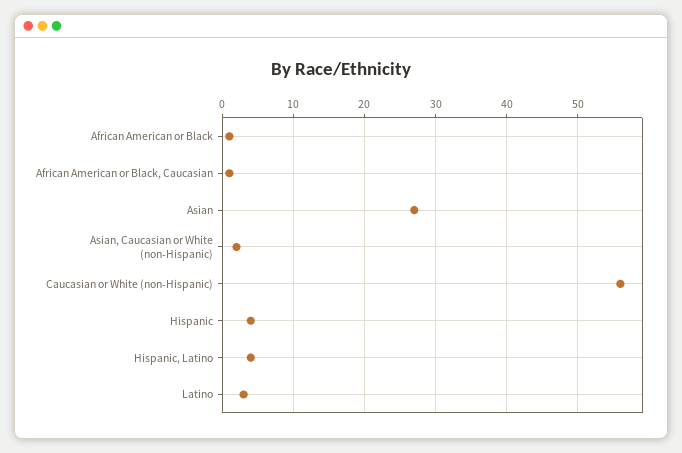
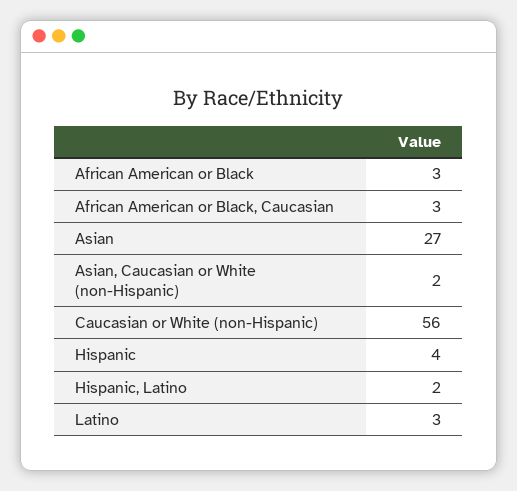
  {
-   "African American or Black": 1,
+   "African American or Black": 3,
-   "African American or Black, Caucasian": 1,
+   "African American or Black, Caucasian": 3,
    "Asian": 27,
    "Asian, Caucasian or White (non-Hispanic)": 2,
    "Caucasian or White (non-Hispanic)": 56,
    "Hispanic": 4,
-   "Hispanic, Latino": 4,
+   "Hispanic, Latino": 2,
    "Latino": 3
  }

